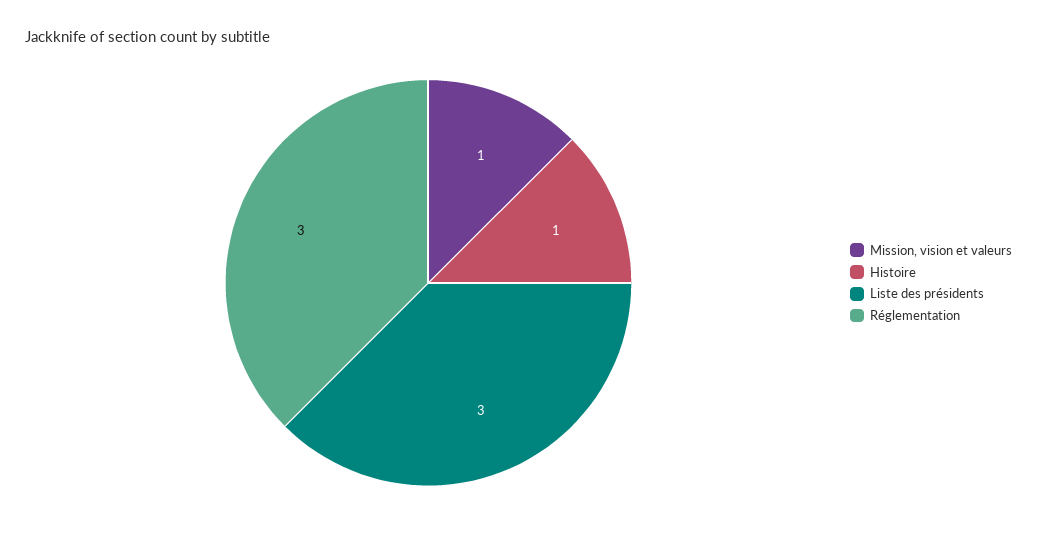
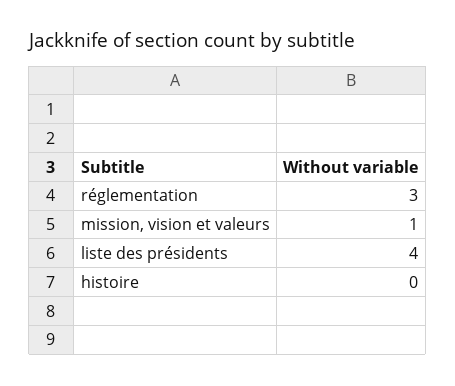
  {
    "Mission, vision et valeurs": 1,
-   "Histoire": 1,
+   "Histoire": 0,
-   "Liste des présidents": 3,
+   "Liste des présidents": 4,
    "Réglementation": 3
  }

